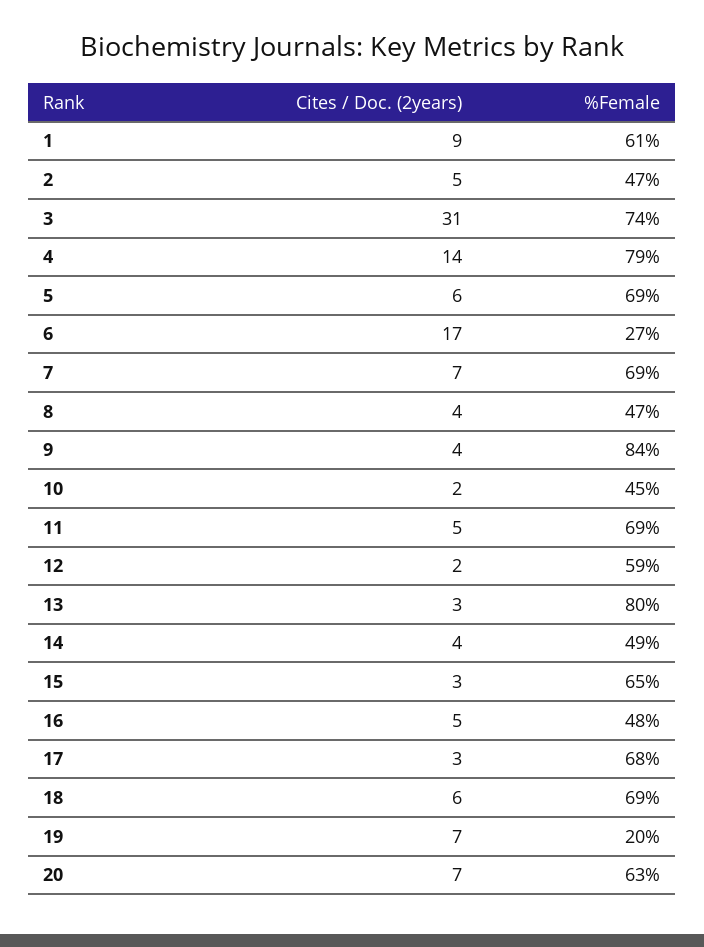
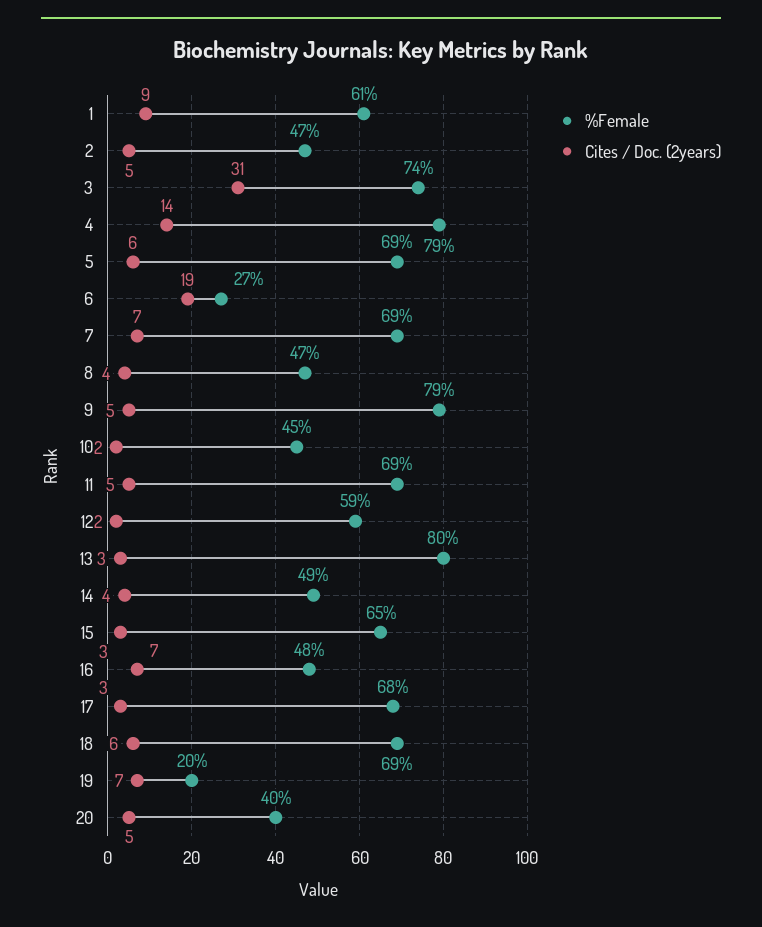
  {
    "Cites / Doc. (2years)": {
      "1": 9,
      "2": 5,
      "3": 31,
      "4": 14,
      "5": 6,
-     "6": 17,
+     "6": 19,
      "7": 7,
      "8": 4,
-     "9": 4,
+     "9": 5,
      "10": 2,
      "11": 5,
      "12": 2,
      "13": 3,
      "14": 4,
      "15": 3,
-     "16": 5,
+     "16": 7,
      "17": 3,
      "18": 6,
      "19": 7,
-     "20": 7
+     "20": 5
    },
    "%Female": {
      "1": 61,
      "2": 47,
      "3": 74,
      "4": 79,
      "5": 69,
      "6": 27,
      "7": 69,
      "8": 47,
-     "9": 84,
+     "9": 79,
      "10": 45,
      "11": 69,
      "12": 59,
      "13": 80,
      "14": 49,
      "15": 65,
      "16": 48,
      "17": 68,
      "18": 69,
      "19": 20,
-     "20": 63
+     "20": 40
    }
  }

